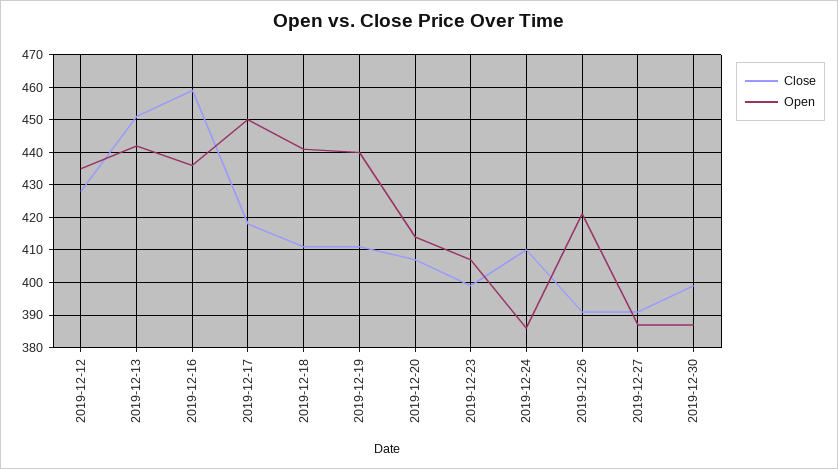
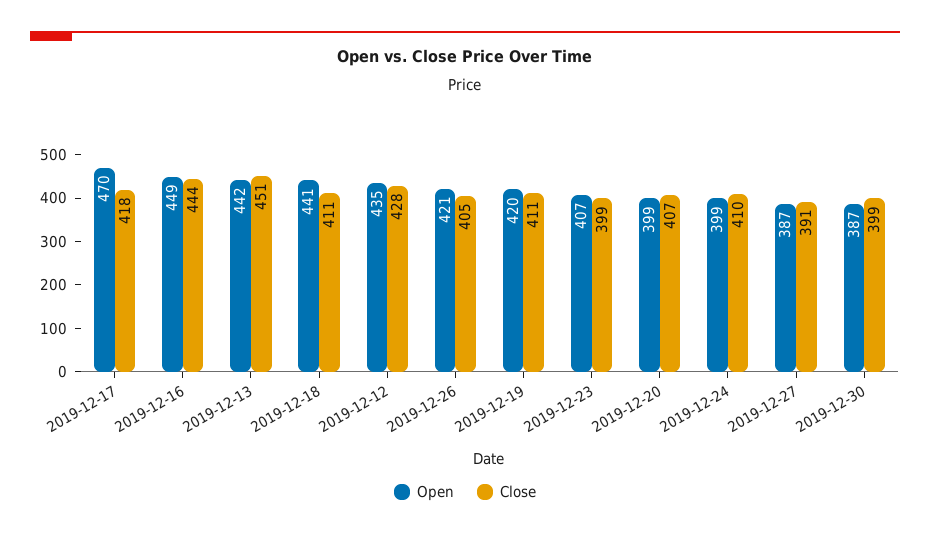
  {
    "Close": {
      "2019-12-12": 428,
      "2019-12-13": 451,
-     "2019-12-16": 460,
+     "2019-12-16": 444,
      "2019-12-17": 418,
      "2019-12-18": 411,
      "2019-12-19": 411,
      "2019-12-20": 407,
      "2019-12-23": 399,
      "2019-12-24": 410,
-     "2019-12-26": 390,
+     "2019-12-26": 405,
      "2019-12-27": 391,
      "2019-12-30": 399
    },
    "Open": {
      "2019-12-12": 435,
      "2019-12-13": 442,
-     "2019-12-16": 435,
+     "2019-12-16": 449,
-     "2019-12-17": 450,
+     "2019-12-17": 470,
      "2019-12-18": 441,
-     "2019-12-19": 440,
+     "2019-12-19": 420,
-     "2019-12-20": 415,
+     "2019-12-20": 399,
      "2019-12-23": 407,
-     "2019-12-24": 385,
+     "2019-12-24": 399,
      "2019-12-26": 421,
      "2019-12-27": 387,
      "2019-12-30": 387
    }
  }

